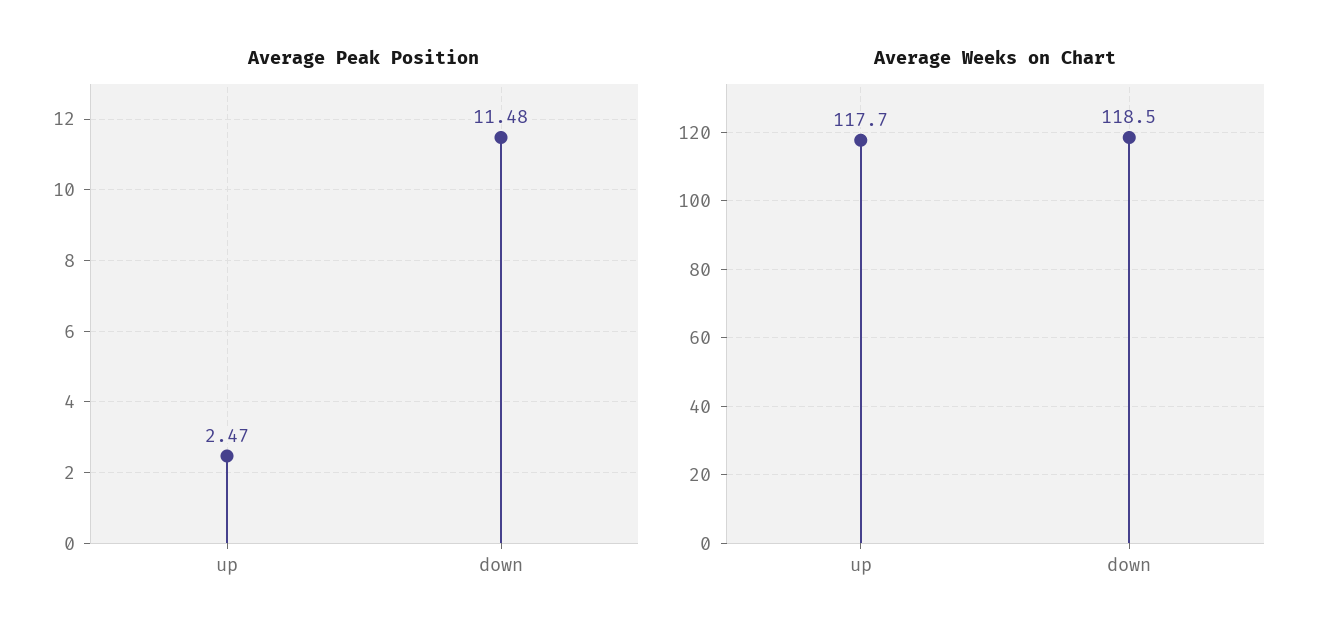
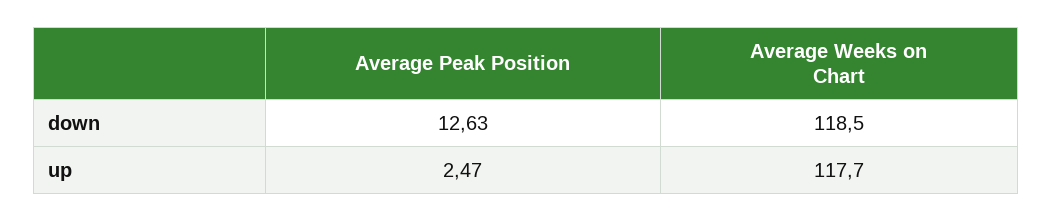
  {
    "Average Peak Position": {
      "up": 2.47,
-     "down": 11.48
+     "down": 12.63
    },
    "Average Weeks on Chart": {
      "up": 117.7,
      "down": 118.5
    }
  }

